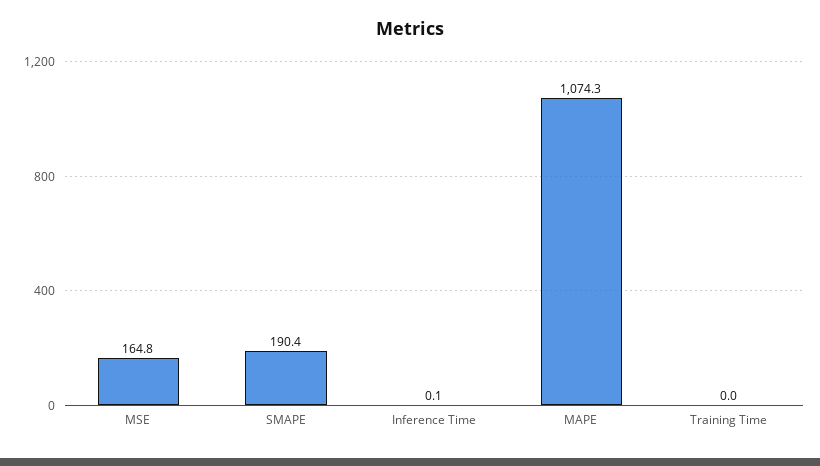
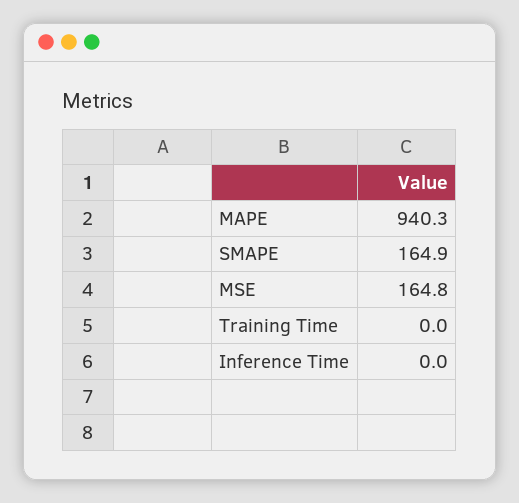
  {
    "MSE": 164.8,
-   "SMAPE": 190.4,
+   "SMAPE": 164.9,
-   "Inference Time": 0.1,
+   "Inference Time": 0,
-   "MAPE": 1074.3,
+   "MAPE": 940.3,
    "Training Time": 0
  }

